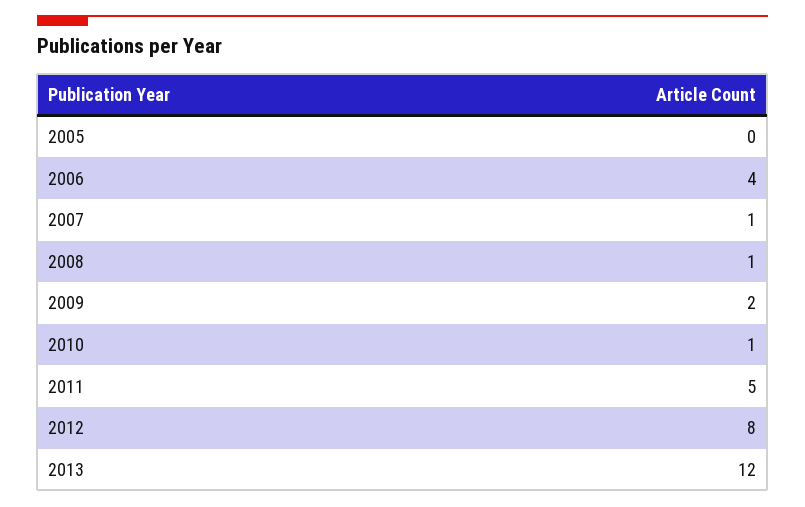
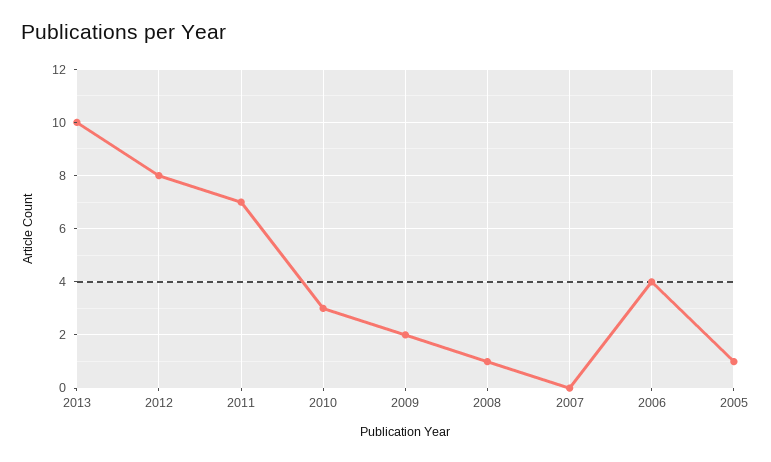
  {
-   "2005": 0,
+   "2005": 1,
    "2006": 4,
-   "2007": 1,
+   "2007": 0,
    "2008": 1,
    "2009": 2,
-   "2010": 1,
+   "2010": 3,
-   "2011": 5,
+   "2011": 7,
    "2012": 8,
-   "2013": 12
+   "2013": 10
  }

